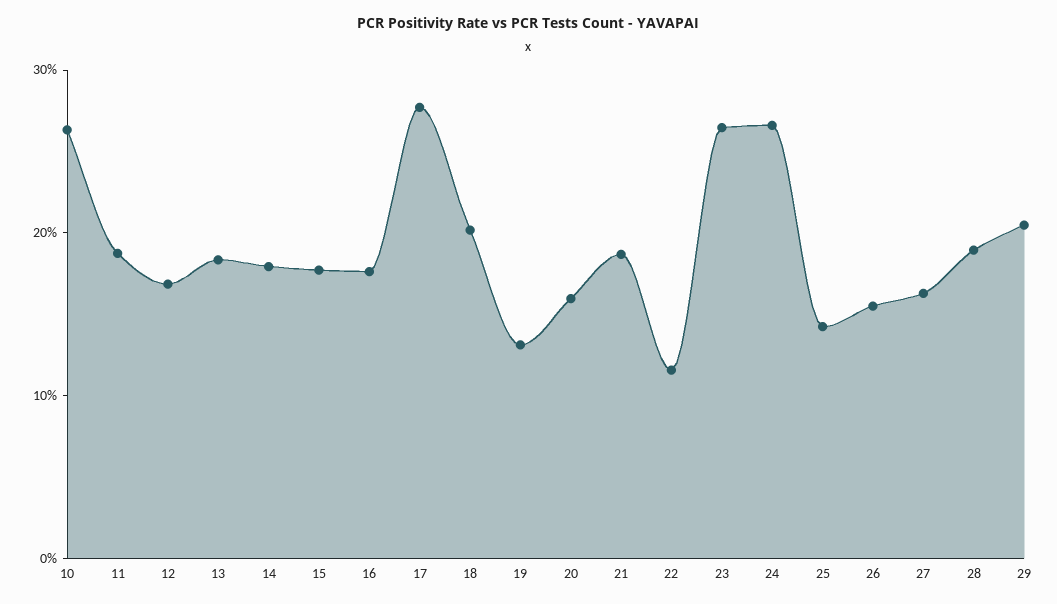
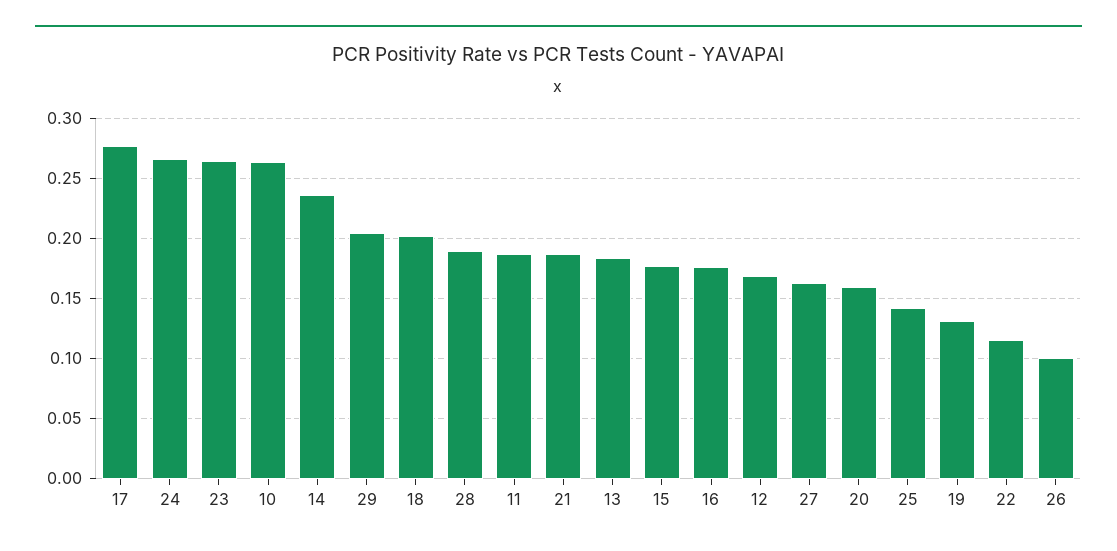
  {
    "10": 0.265,
    "11": 0.185,
    "12": 0.17,
    "13": 0.185,
-   "14": 0.18,
+   "14": 0.235,
    "15": 0.175,
    "16": 0.175,
    "17": 0.275,
    "18": 0.2,
    "19": 0.13,
    "20": 0.16,
    "21": 0.185,
    "22": 0.115,
    "23": 0.265,
    "24": 0.265,
    "25": 0.14,
-   "26": 0.16,
+   "26": 0.1,
    "27": 0.165,
    "28": 0.19,
    "29": 0.205
  }

